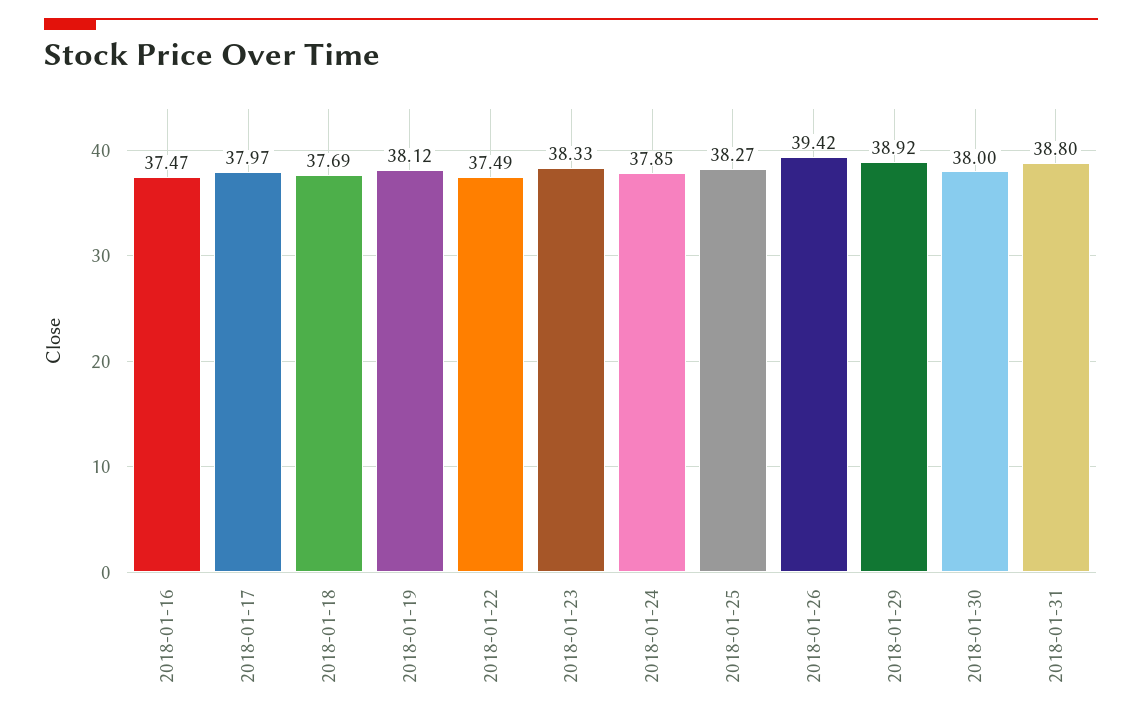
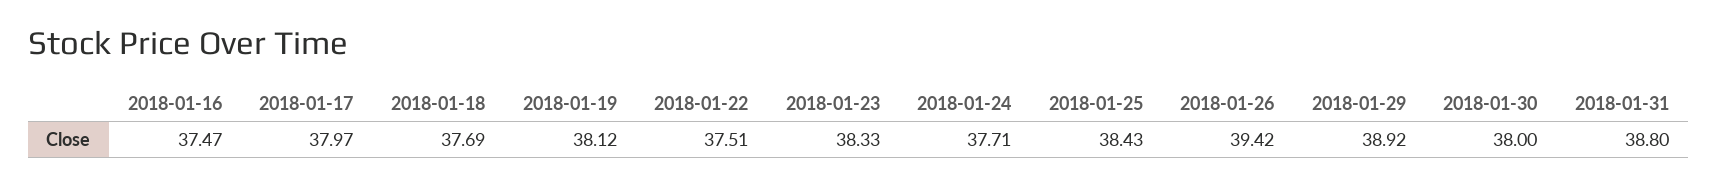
  {
    "2018-01-16": 37.47,
    "2018-01-17": 37.97,
    "2018-01-18": 37.69,
    "2018-01-19": 38.12,
-   "2018-01-22": 37.49,
+   "2018-01-22": 37.51,
    "2018-01-23": 38.33,
-   "2018-01-24": 37.85,
+   "2018-01-24": 37.71,
-   "2018-01-25": 38.27,
+   "2018-01-25": 38.43,
    "2018-01-26": 39.42,
    "2018-01-29": 38.92,
    "2018-01-30": 38,
    "2018-01-31": 38.8
  }

